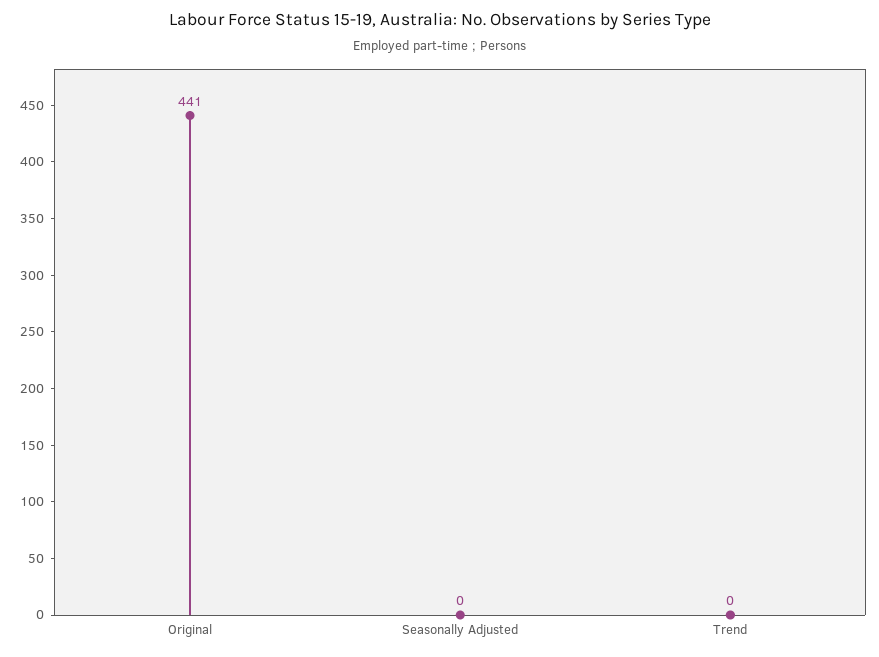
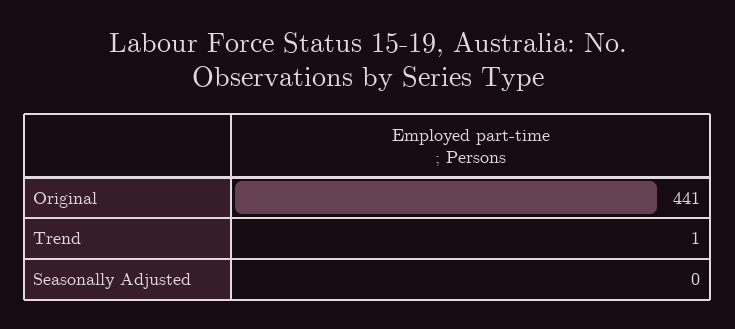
  {
    "Original": 441,
    "Seasonally Adjusted": 0,
-   "Trend": 0
+   "Trend": 1
  }

